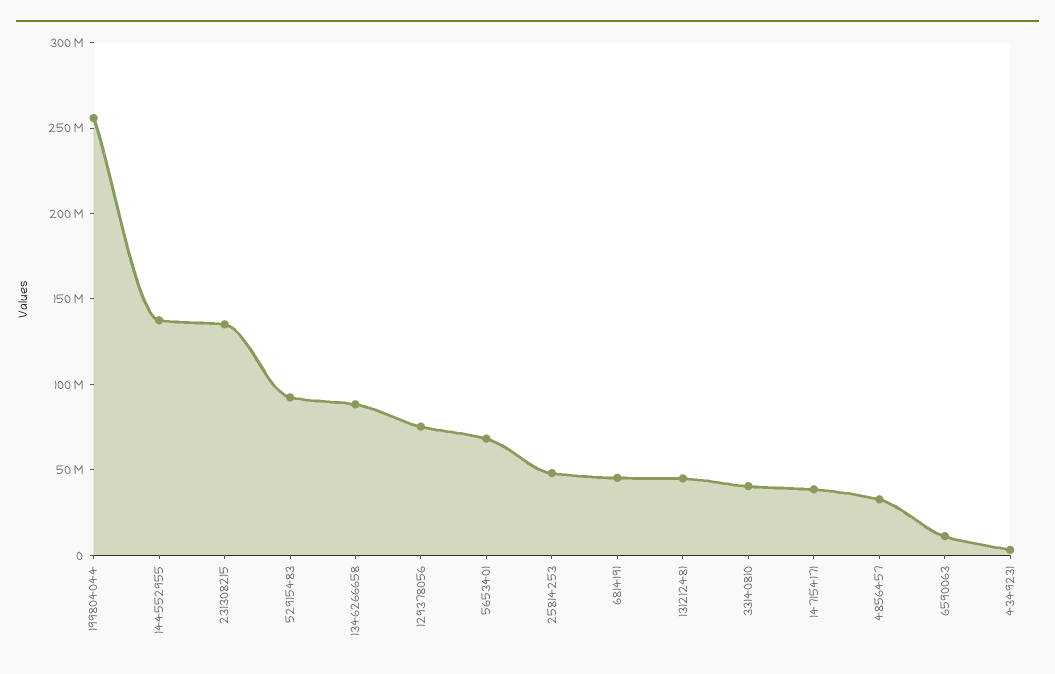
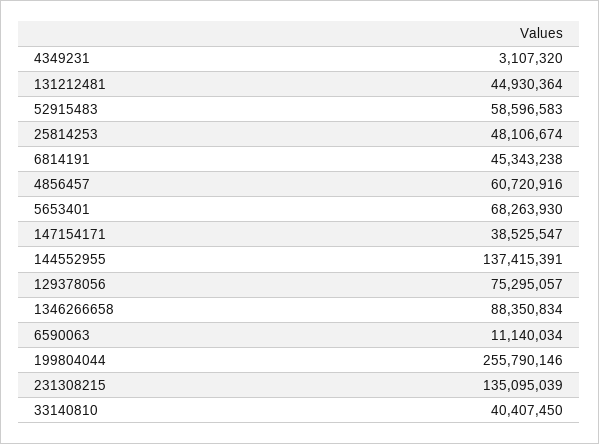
  {
    "199804044": 255790146,
    "144552955": 137415391,
    "231308215": 135095039,
-   "52915483": 90000000,
+   "52915483": 58596583,
    "1346266658": 88350834,
    "129378056": 75295057,
    "5653401": 68263930,
    "25814253": 48106674,
    "6814191": 45343238,
    "131212481": 44930364,
    "33140810": 40407450,
    "147154171": 38525547,
-   "4856457": 30000000,
+   "4856457": 60720916,
    "6590063": 11140034,
    "4349231": 3107320
  }

